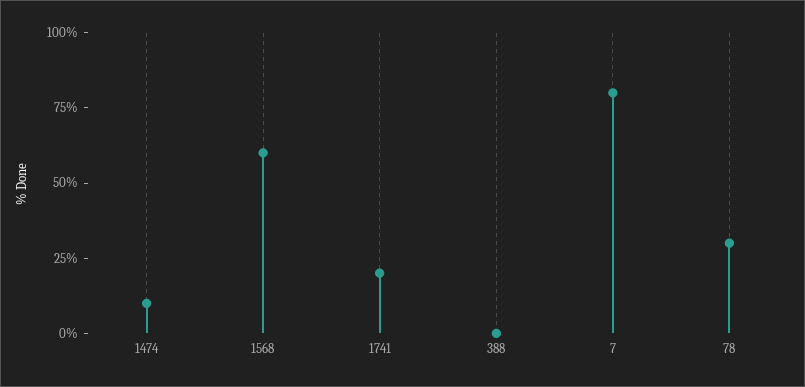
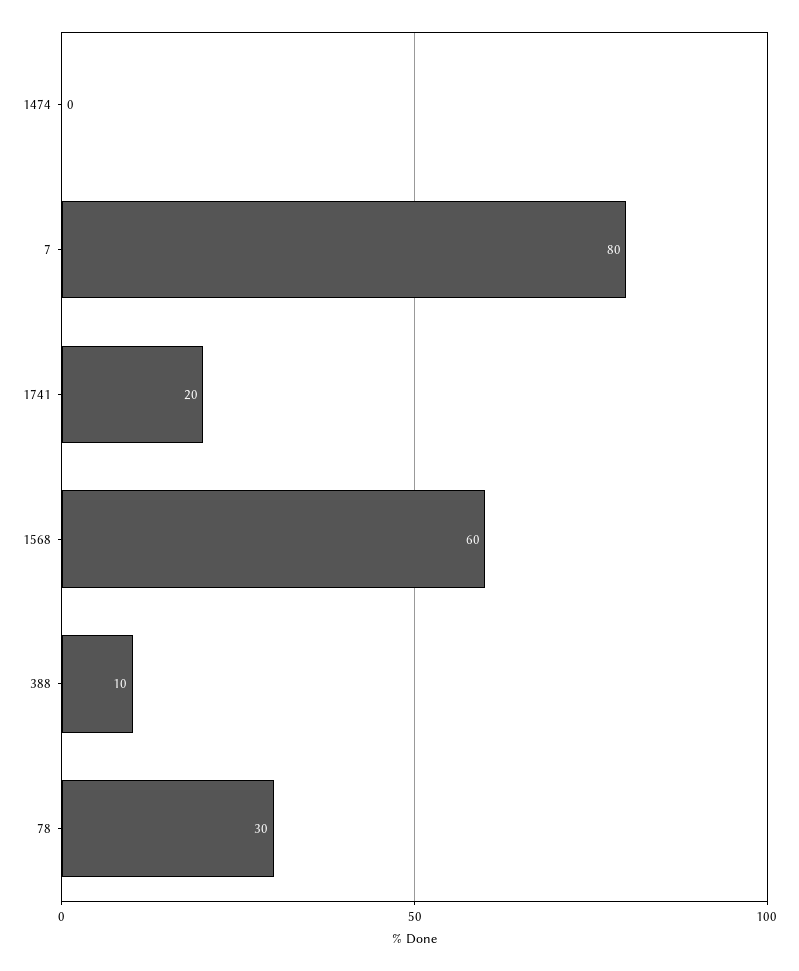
  {
-   "1474": 10,
+   "1474": 0,
    "1568": 60,
    "1741": 20,
-   "388": 0,
+   "388": 10,
    "7": 80,
    "78": 30
  }

